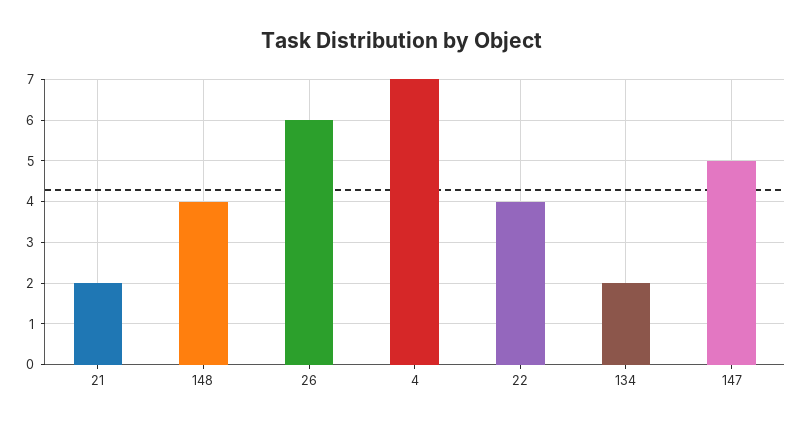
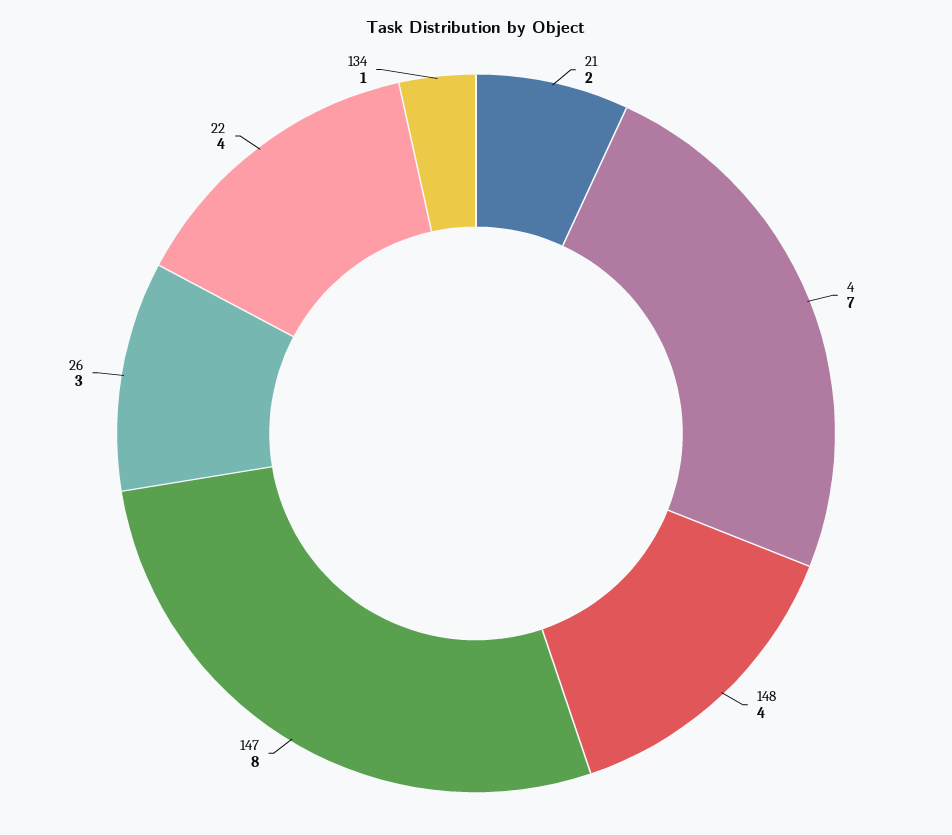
  {
    "21": 2,
    "148": 4,
-   "26": 6,
+   "26": 3,
    "4": 7,
    "22": 4,
-   "134": 2,
+   "134": 1,
-   "147": 5
+   "147": 8
  }

